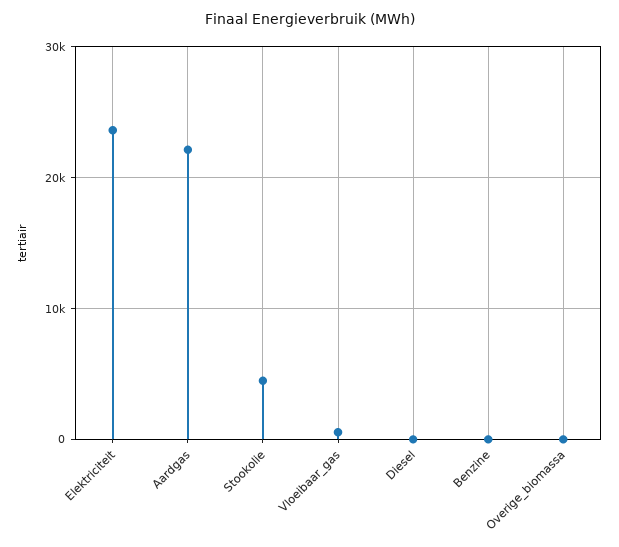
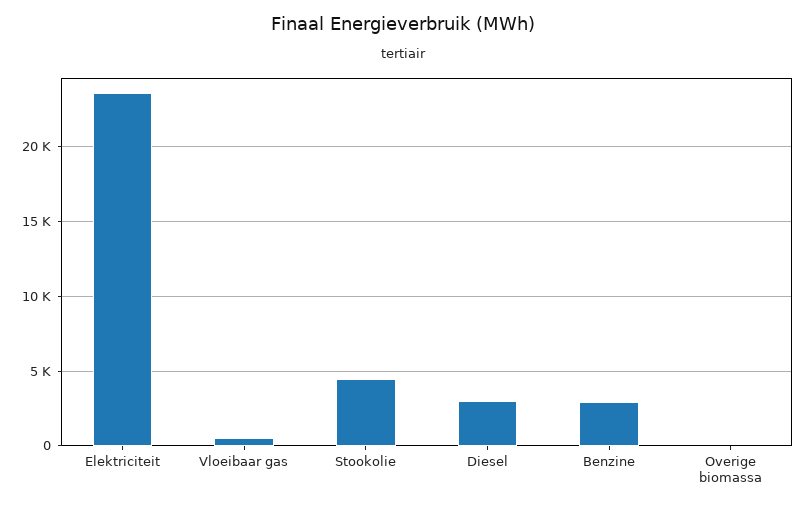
  {
    "Elektriciteit": 23500,
-   "Aardgas": 22000,
    "Stookolie": 4500,
    "Vloeibaar_gas": 500,
-   "Diesel": 0,
+   "Diesel": 3000,
-   "Benzine": 0,
+   "Benzine": 3000,
    "Overige_biomassa": 0
  }

